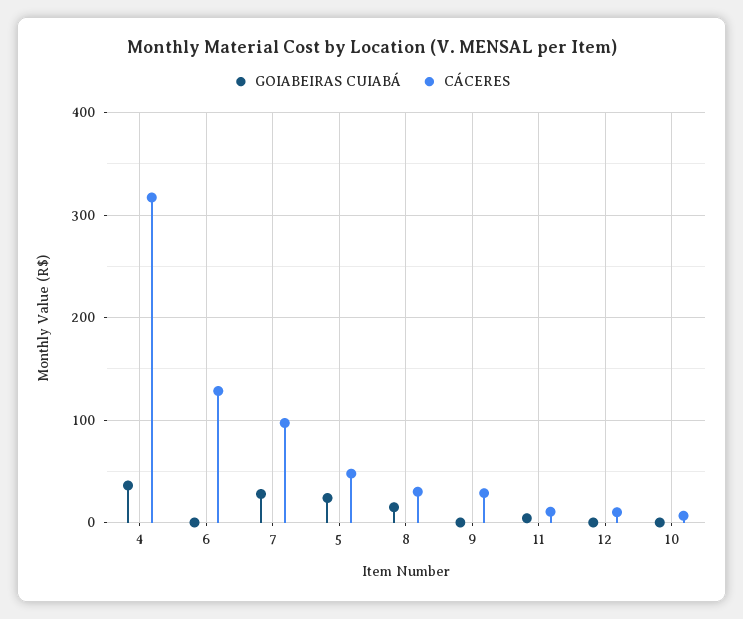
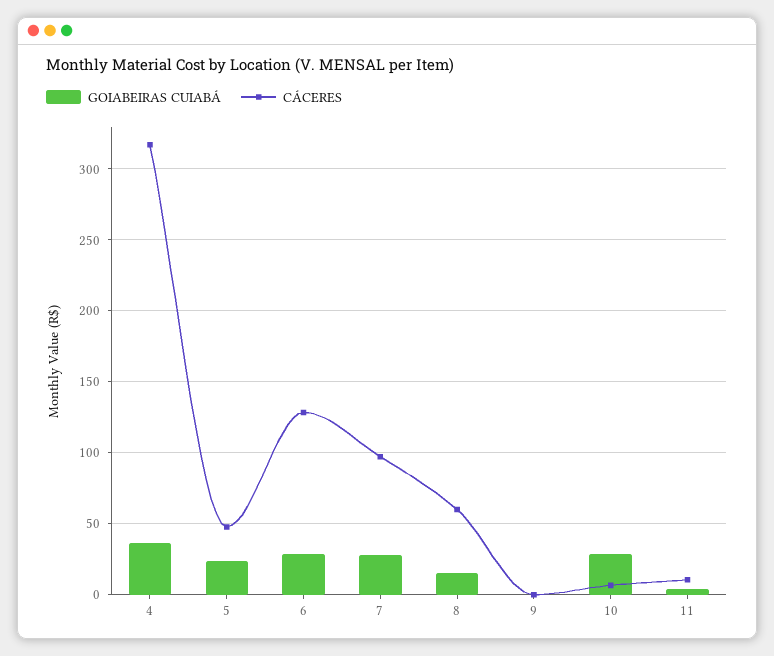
  {
    "GOIABEIRAS CUIABÁ": {
      "4": 35,
-     "6": 0,
+     "6": 30,
      "7": 30,
      "5": 25,
      "8": 15,
      "9": 0,
      "11": 5,
-     "12": 0,
-     "10": 0
+     "10": 30
    },
    "CÁCERES": {
      "4": 315,
      "6": 130,
      "7": 95,
      "5": 50,
-     "8": 30,
+     "8": 60,
-     "9": 30,
+     "9": 0,
      "11": 10,
-     "12": 10,
      "10": 5
    }
  }

